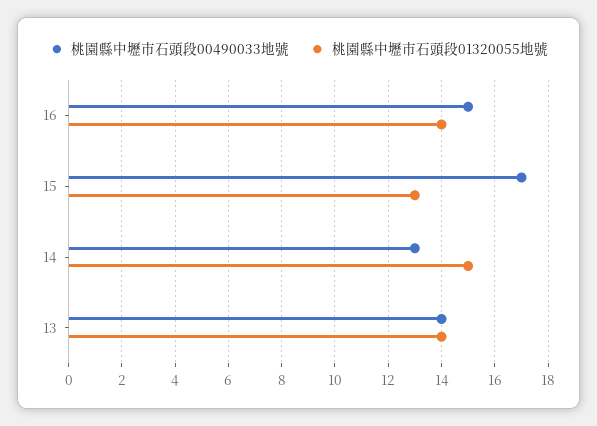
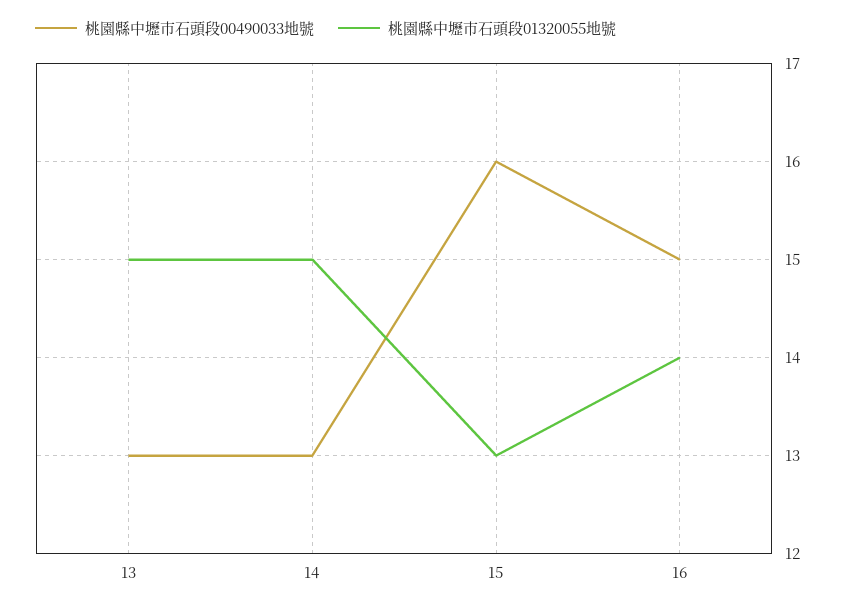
  {
    "桃園縣中壢市石頭段00490033地號": {
      "16": 15,
-     "15": 17,
+     "15": 16,
      "14": 13,
-     "13": 14
+     "13": 13
    },
    "桃園縣中壢市石頭段01320055地號": {
      "16": 14,
      "15": 13,
      "14": 15,
-     "13": 14
+     "13": 15
    }
  }

